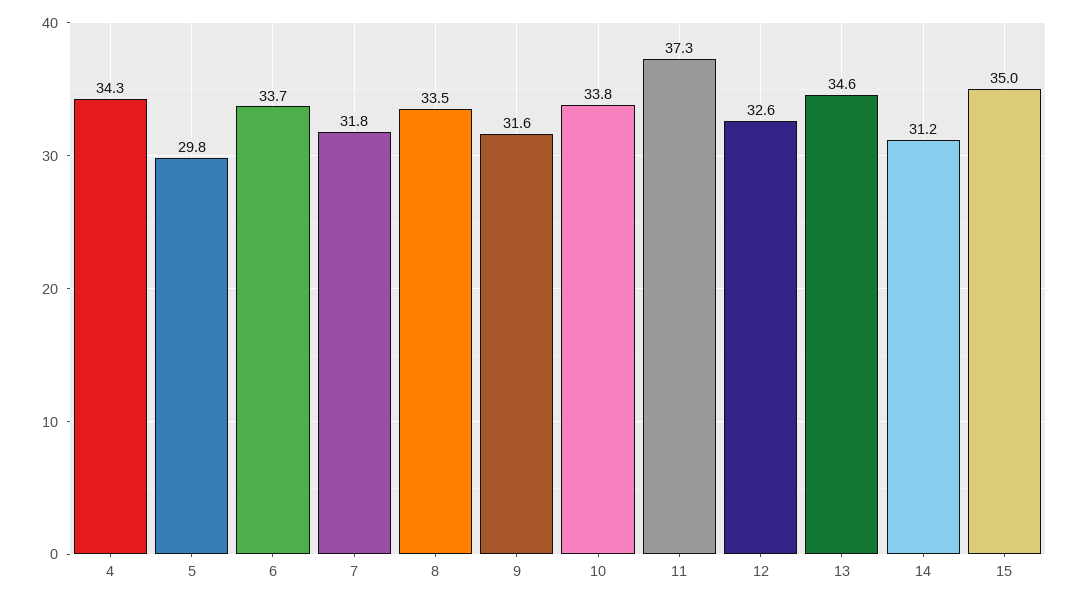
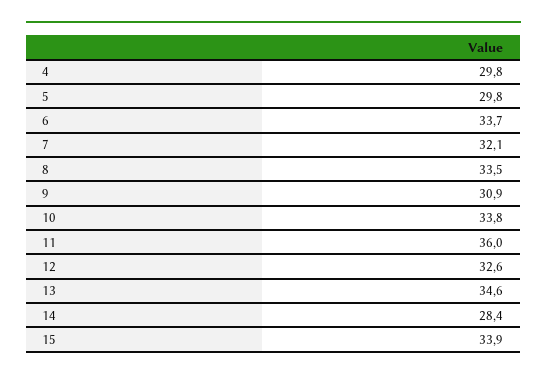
  {
-   "4": 34.3,
+   "4": 29.8,
    "5": 29.8,
    "6": 33.7,
-   "7": 31.8,
+   "7": 32.1,
    "8": 33.5,
-   "9": 31.6,
+   "9": 30.9,
    "10": 33.8,
-   "11": 37.3,
+   "11": 36,
    "12": 32.6,
    "13": 34.6,
-   "14": 31.2,
+   "14": 28.4,
-   "15": 35
+   "15": 33.9
  }

